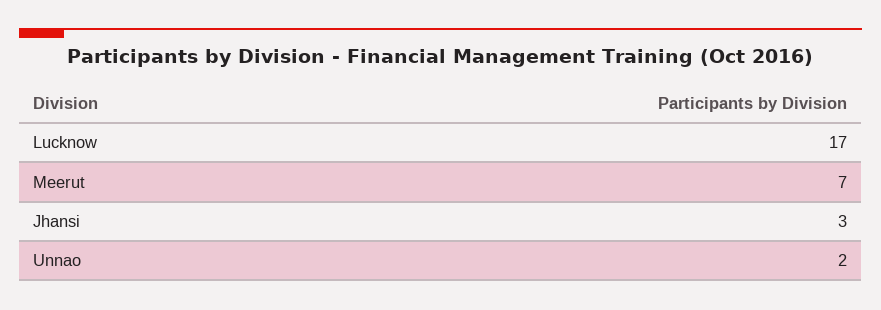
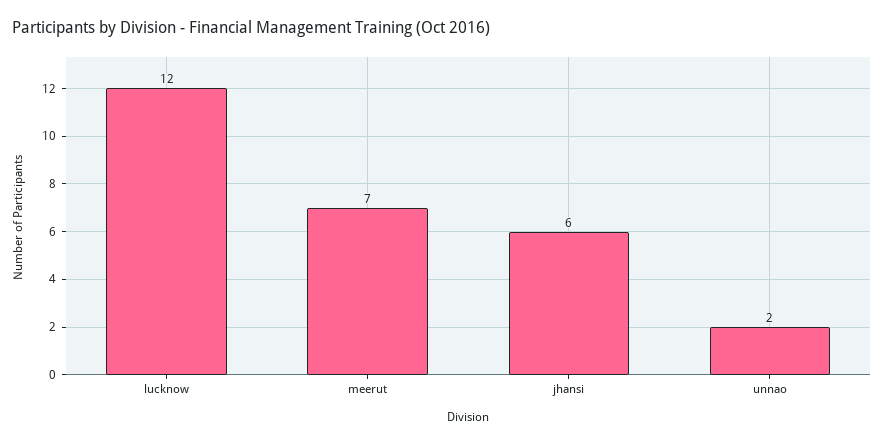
  {
-   "Lucknow": 17,
+   "Lucknow": 12,
    "Meerut": 7,
-   "Jhansi": 3,
+   "Jhansi": 6,
    "Unnao": 2
  }

